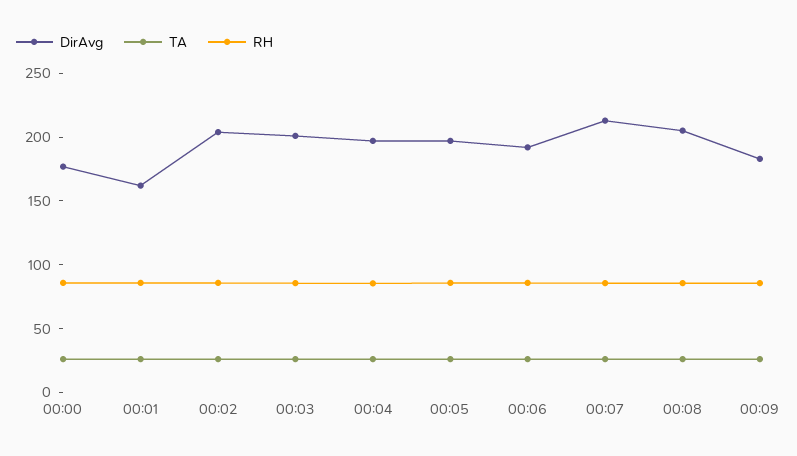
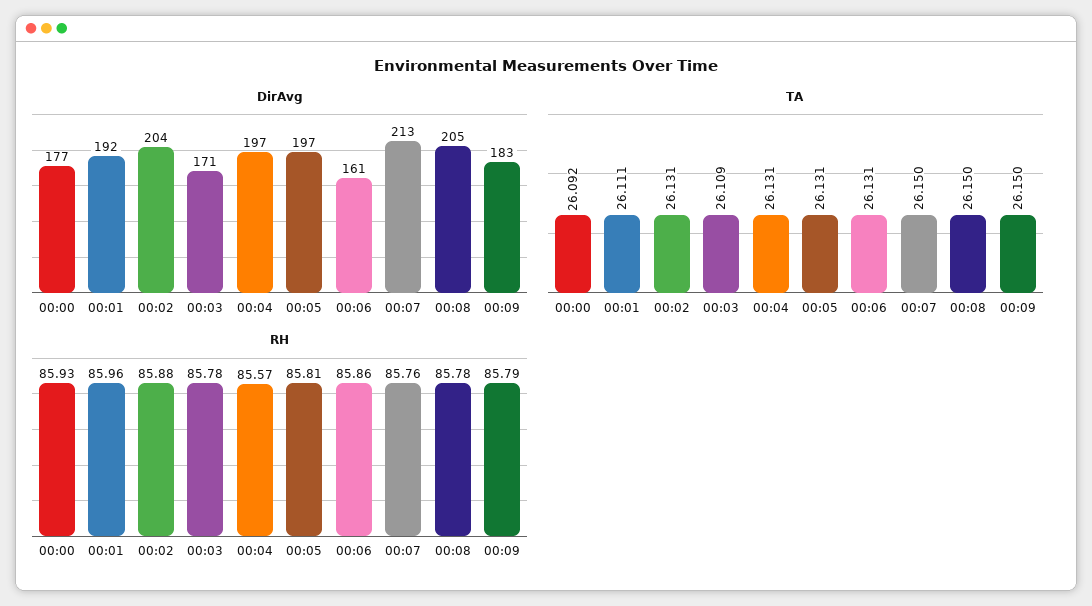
  {
    "DirAvg": {
      "00:00": 177,
-     "00:01": 160,
+     "00:01": 192,
      "00:02": 204,
-     "00:03": 200,
+     "00:03": 171,
      "00:04": 197,
      "00:05": 197,
-     "00:06": 190,
+     "00:06": 161,
      "00:07": 213,
      "00:08": 205,
      "00:09": 183
    },
    "TA": {
      "00:00": 26.092,
      "00:01": 26.111,
      "00:02": 26.131,
      "00:03": 26.109,
      "00:04": 26.131,
      "00:05": 26.131,
      "00:06": 26.131,
      "00:07": 26.15,
      "00:08": 26.15,
      "00:09": 26.15
    },
    "RH": {
      "00:00": 85.93,
      "00:01": 85.96,
      "00:02": 85.88,
      "00:03": 85.78,
      "00:04": 85.57,
      "00:05": 85.81,
      "00:06": 85.86,
      "00:07": 85.76,
      "00:08": 85.78,
      "00:09": 85.79
    }
  }

